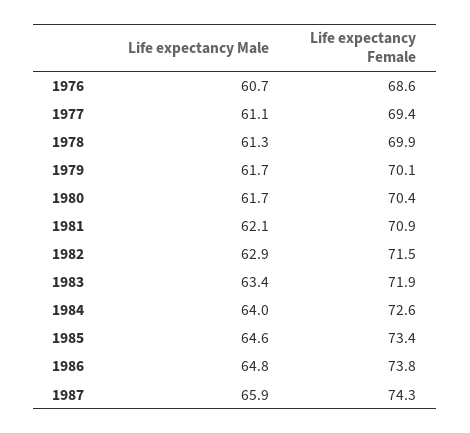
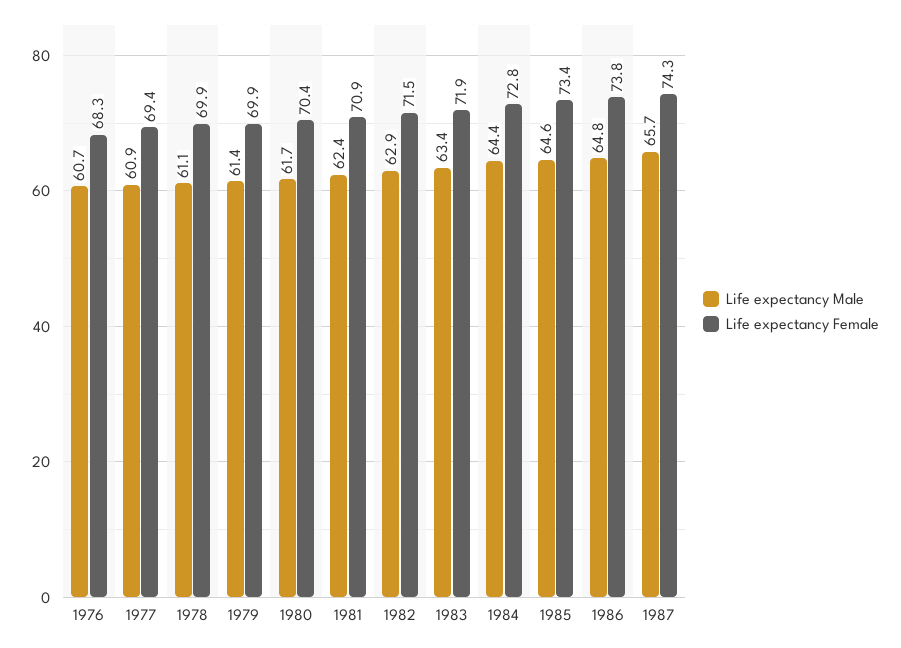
  {
    "Life expectancy Male": {
      "1976": 60.7,
-     "1977": 61.1,
+     "1977": 60.9,
-     "1978": 61.3,
+     "1978": 61.1,
-     "1979": 61.7,
+     "1979": 61.4,
      "1980": 61.7,
-     "1981": 62.1,
+     "1981": 62.4,
      "1982": 62.9,
      "1983": 63.4,
-     "1984": 64,
+     "1984": 64.4,
      "1985": 64.6,
      "1986": 64.8,
-     "1987": 65.9
+     "1987": 65.7
    },
    "Life expectancy Female": {
-     "1976": 68.6,
+     "1976": 68.3,
      "1977": 69.4,
      "1978": 69.9,
-     "1979": 70.1,
+     "1979": 69.9,
      "1980": 70.4,
      "1981": 70.9,
      "1982": 71.5,
      "1983": 71.9,
-     "1984": 72.6,
+     "1984": 72.8,
      "1985": 73.4,
      "1986": 73.8,
      "1987": 74.3
    }
  }

